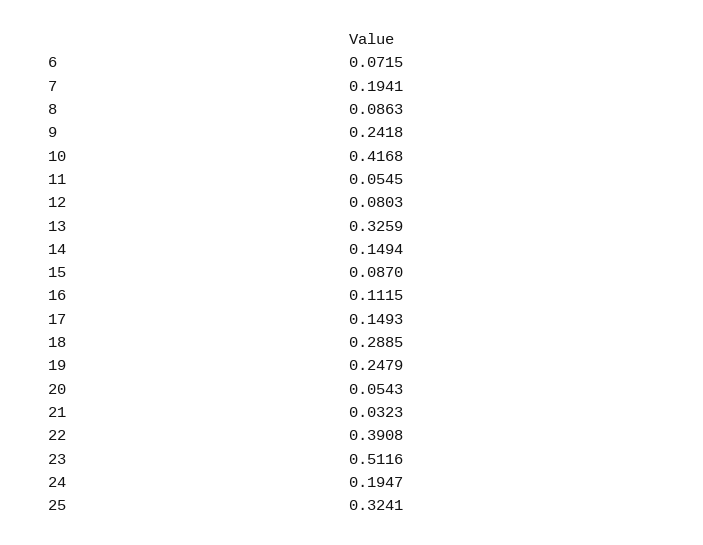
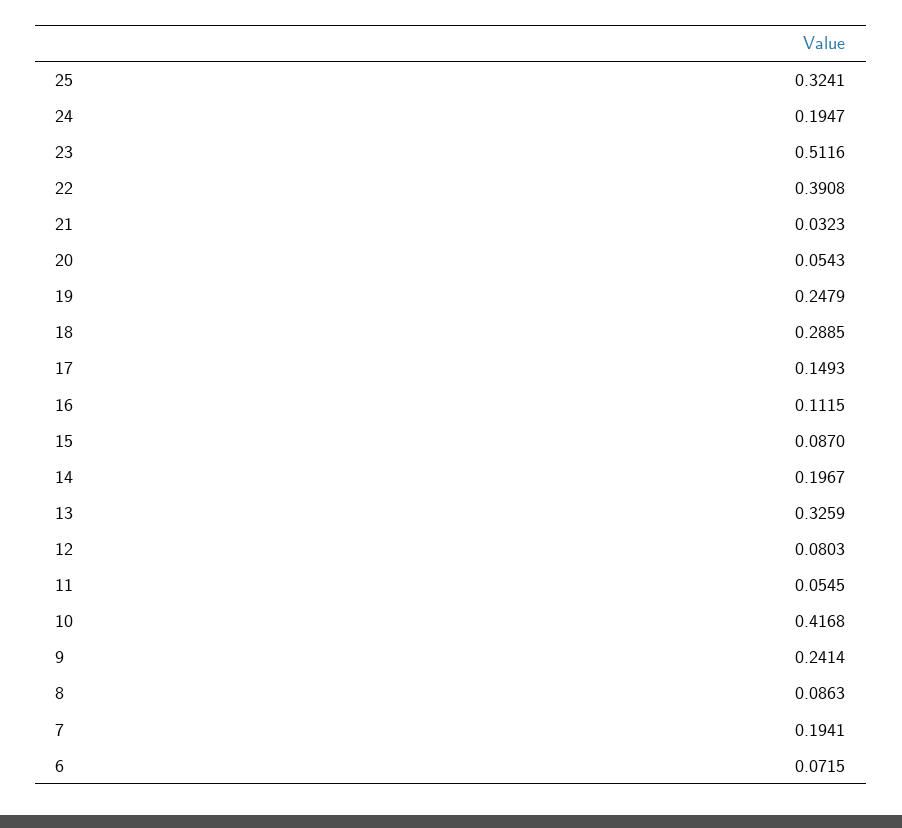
  {
    "6": 0.0715,
    "7": 0.1941,
    "8": 0.0863,
-   "9": 0.2418,
+   "9": 0.2414,
    "10": 0.4168,
    "11": 0.0545,
    "12": 0.0803,
    "13": 0.3259,
-   "14": 0.1494,
+   "14": 0.1967,
    "15": 0.087,
    "16": 0.1115,
    "17": 0.1493,
    "18": 0.2885,
    "19": 0.2479,
    "20": 0.0543,
    "21": 0.0323,
    "22": 0.3908,
    "23": 0.5116,
    "24": 0.1947,
    "25": 0.3241
  }

